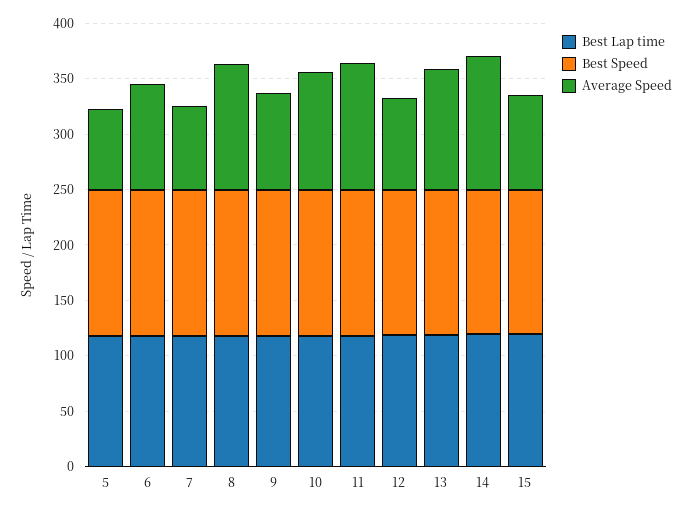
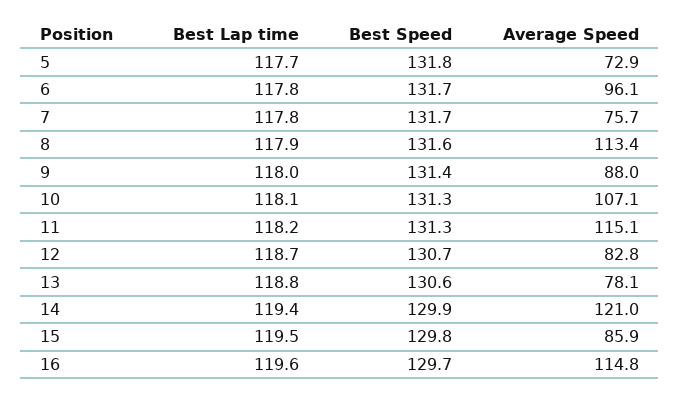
  {
    "Best Lap time": {
      "5": 117.7,
      "6": 117.8,
      "7": 117.8,
      "8": 117.9,
      "9": 118,
      "10": 118.1,
      "11": 118.2,
      "12": 118.7,
      "13": 118.8,
      "14": 119.4,
-     "15": 119.5
+     "15": 119.5,
+     "16": 119.6
    },
    "Best Speed": {
      "5": 131.8,
      "6": 131.7,
      "7": 131.7,
      "8": 131.6,
      "9": 131.4,
      "10": 131.3,
      "11": 131.3,
      "12": 130.7,
      "13": 130.6,
      "14": 129.9,
-     "15": 129.8
+     "15": 129.8,
+     "16": 129.7
    },
    "Average Speed": {
      "5": 72.9,
      "6": 96.1,
      "7": 75.7,
      "8": 113.4,
      "9": 88,
      "10": 107.1,
      "11": 115.1,
      "12": 82.8,
-     "13": 110,
+     "13": 78.1,
      "14": 121,
-     "15": 85.9
+     "15": 85.9,
+     "16": 114.8
    }
  }

